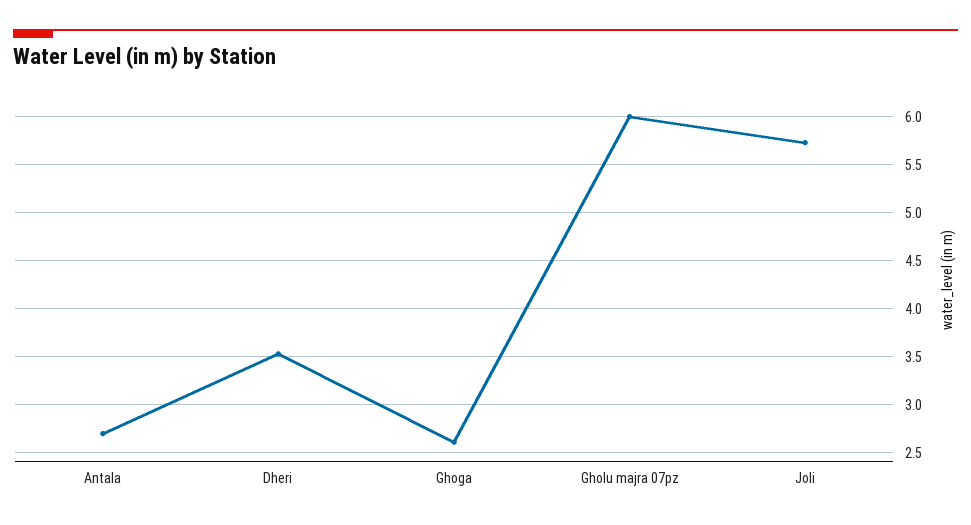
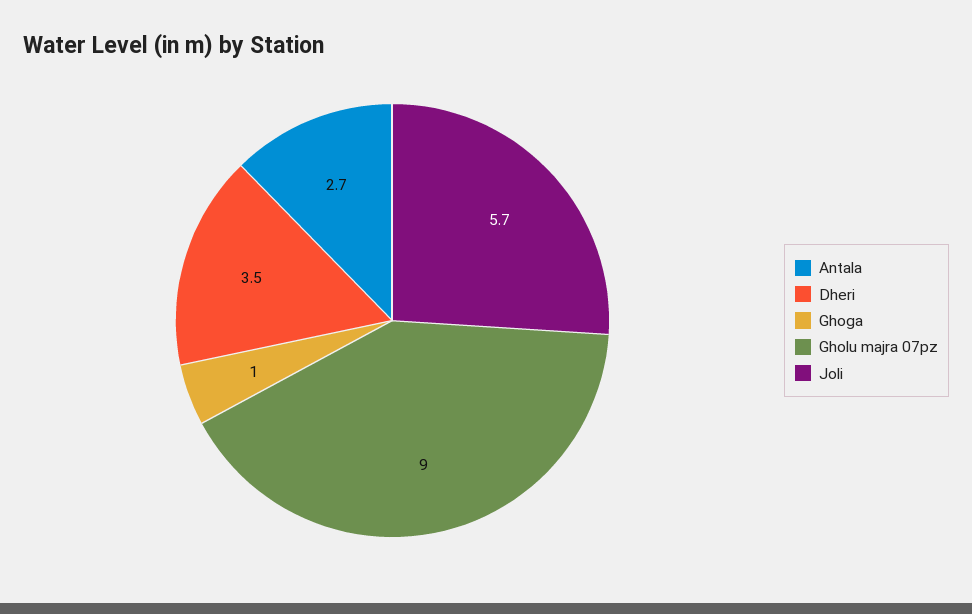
  {
    "Antala": 2.7,
    "Dheri": 3.5,
-   "Ghoga": 2.6,
+   "Ghoga": 1,
-   "Gholu majra 07pz": 6,
+   "Gholu majra 07pz": 9,
    "Joli": 5.7
  }

